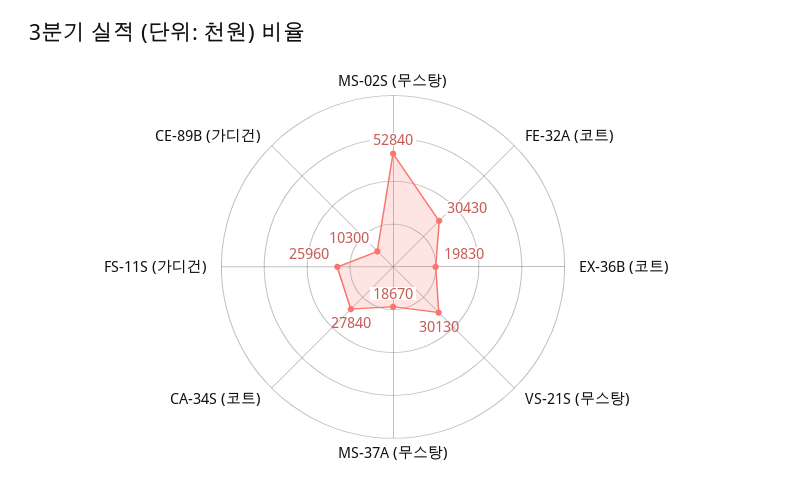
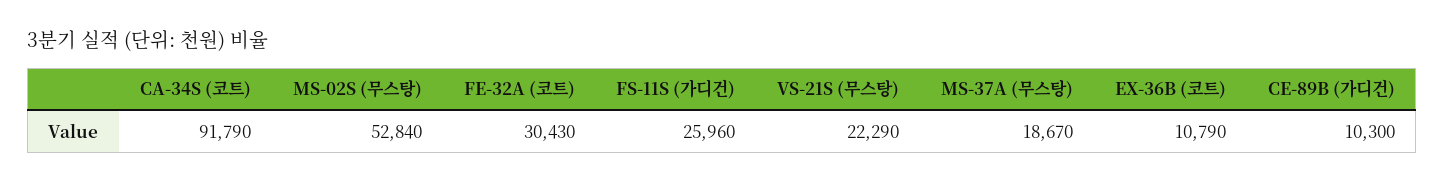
  {
    "MS-02S (무스탕)": 52840,
    "FE-32A (코트)": 30430,
-   "EX-36B (코트)": 19830,
+   "EX-36B (코트)": 10790,
-   "VS-21S (무스탕)": 30130,
+   "VS-21S (무스탕)": 22290,
    "MS-37A (무스탕)": 18670,
-   "CA-34S (코트)": 27840,
+   "CA-34S (코트)": 91790,
    "FS-11S (가디건)": 25960,
    "CE-89B (가디건)": 10300
  }

